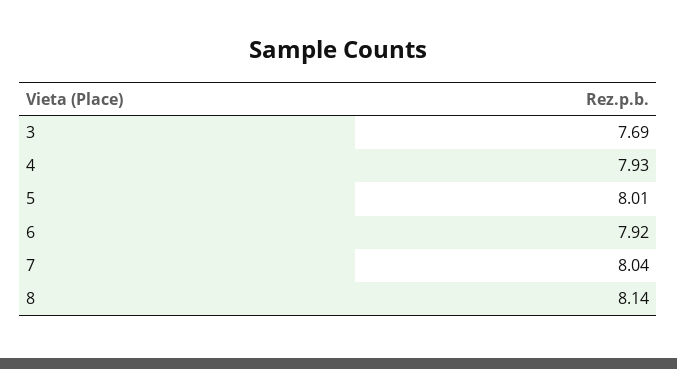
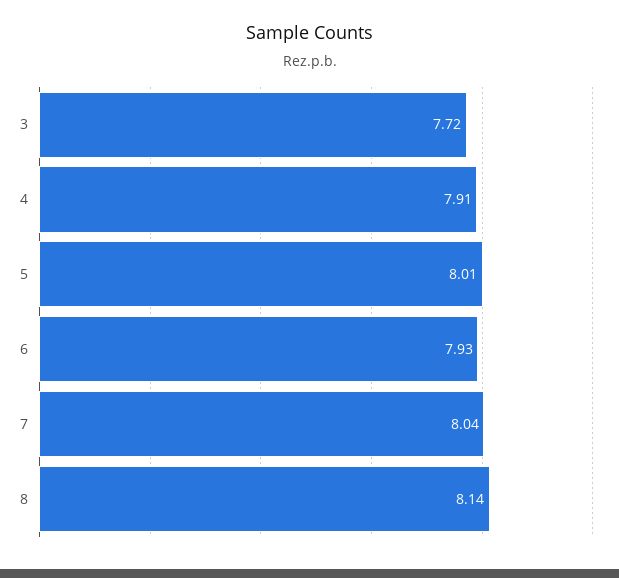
  {
-   "3": 7.69,
+   "3": 7.72,
-   "4": 7.93,
+   "4": 7.91,
    "5": 8.01,
-   "6": 7.92,
+   "6": 7.93,
    "7": 8.04,
    "8": 8.14
  }

